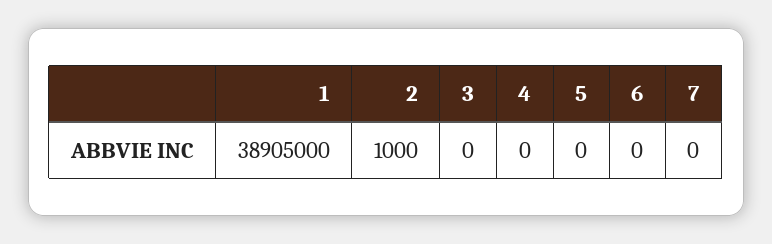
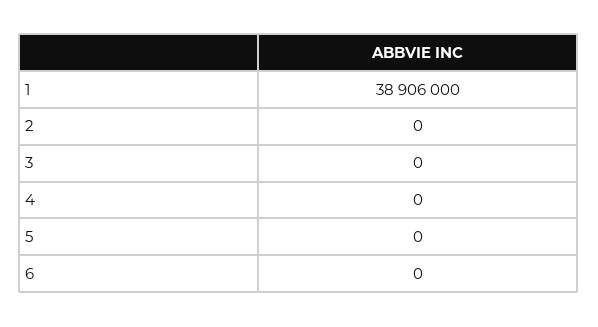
  {
-   "1": 38905000,
+   "1": 38906000,
-   "2": 1000,
+   "2": 0,
    "3": 0,
    "4": 0,
    "5": 0,
-   "6": 0,
+   "6": 0
-   "7": 0
  }

